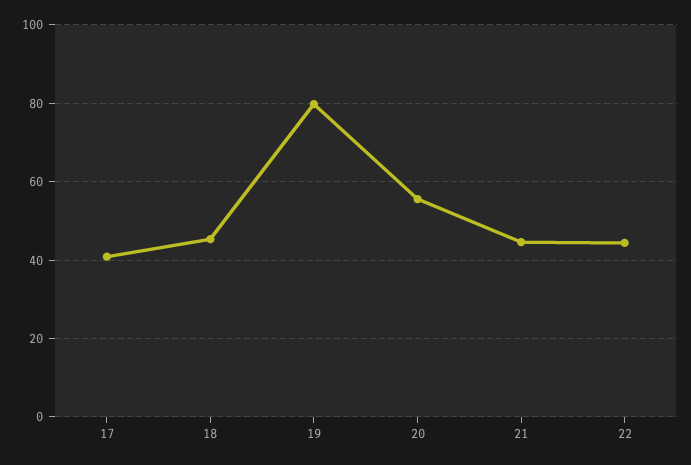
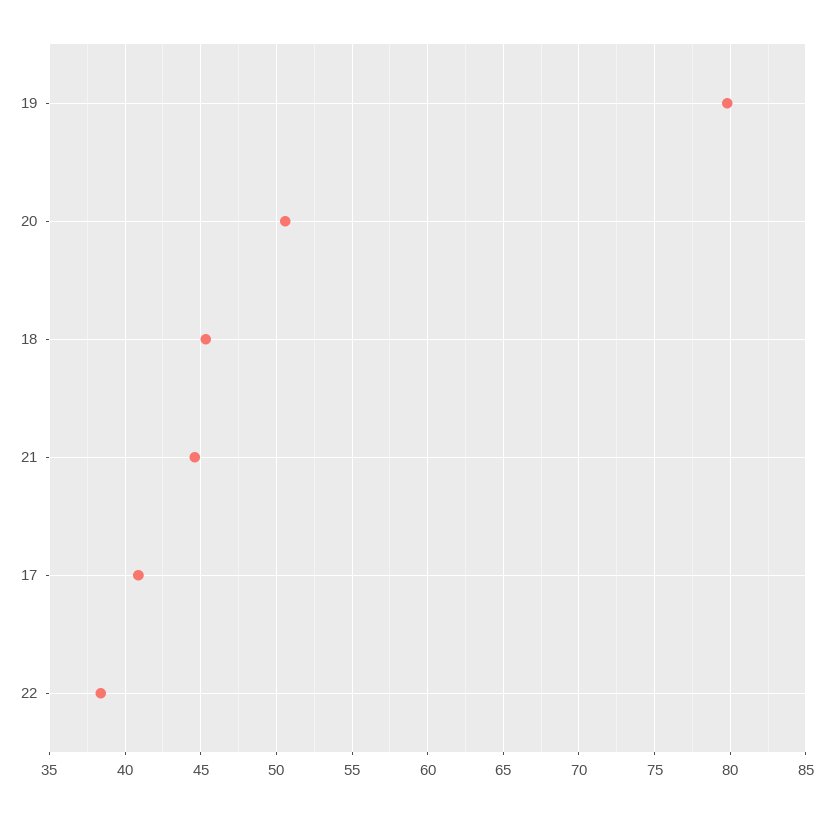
  {
    "17": 41,
    "18": 45.5,
    "19": 80,
-   "20": 56,
+   "20": 50.5,
    "21": 44.5,
-   "22": 44
+   "22": 38.5
  }

